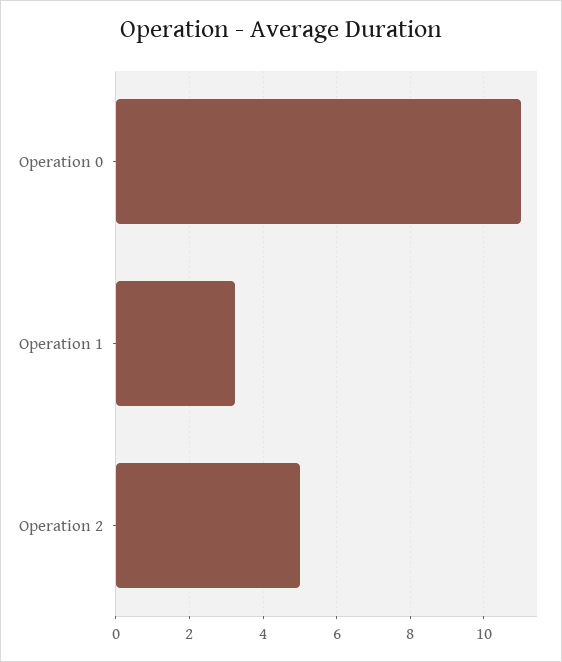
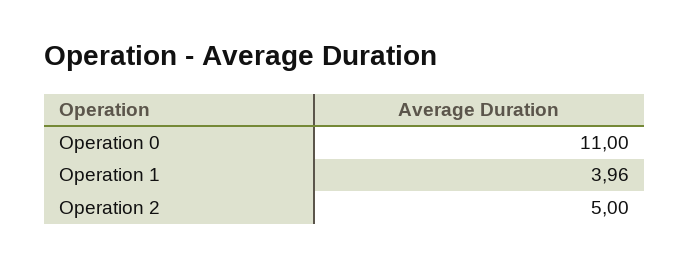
  {
    "Operation 0": 11,
-   "Operation 1": 3.2,
+   "Operation 1": 3.96,
    "Operation 2": 5
  }

